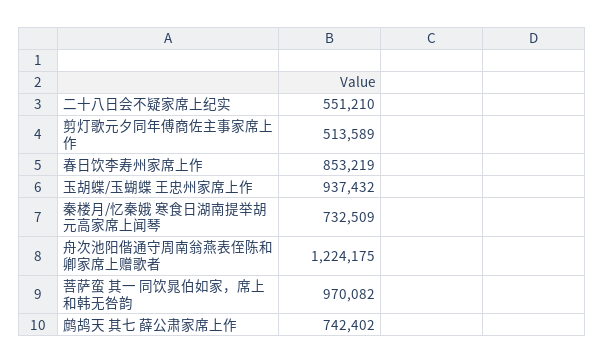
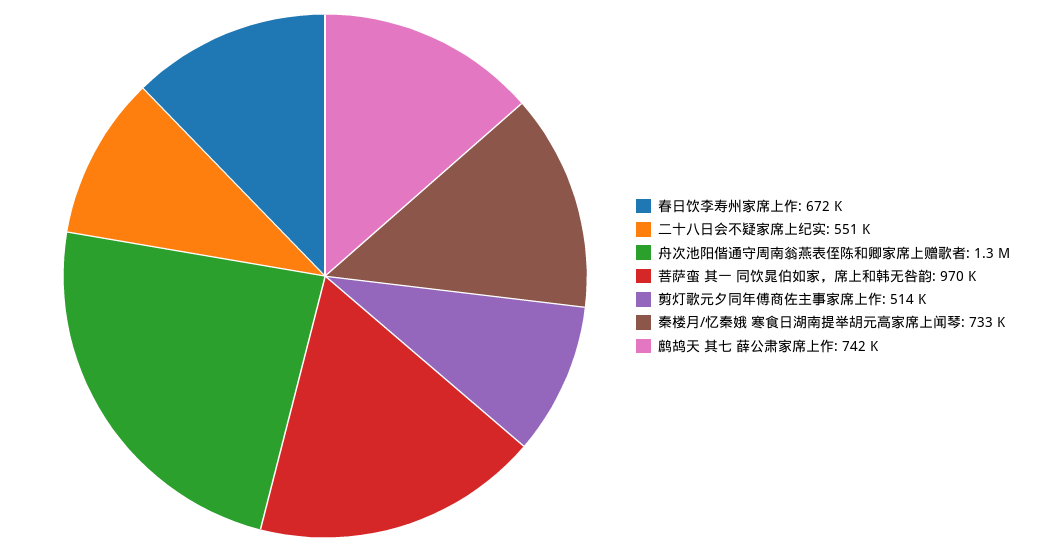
  {
    "二十八日会不疑家席上纪实": 551210,
    "剪灯歌元夕同年傅商佐主事家席上作": 513589,
-   "春日饮李寿州家席上作": 853219,
+   "春日饮李寿州家席上作": 672000,
-   "玉胡蝶/玉蝴蝶 王忠州家席上作": 937432,
    "秦楼月/忆秦娥 寒食日湖南提举胡元高家席上闻琴": 732509,
-   "舟次池阳偕通守周南翁燕表侄陈和卿家席上赠歌者": 1224175,
+   "舟次池阳偕通守周南翁燕表侄陈和卿家席上赠歌者": 1300000,
    "菩萨蛮 其一 同饮晁伯如家，席上和韩无咎韵": 970082,
    "鹧鸪天 其七 薛公肃家席上作": 742402
  }

